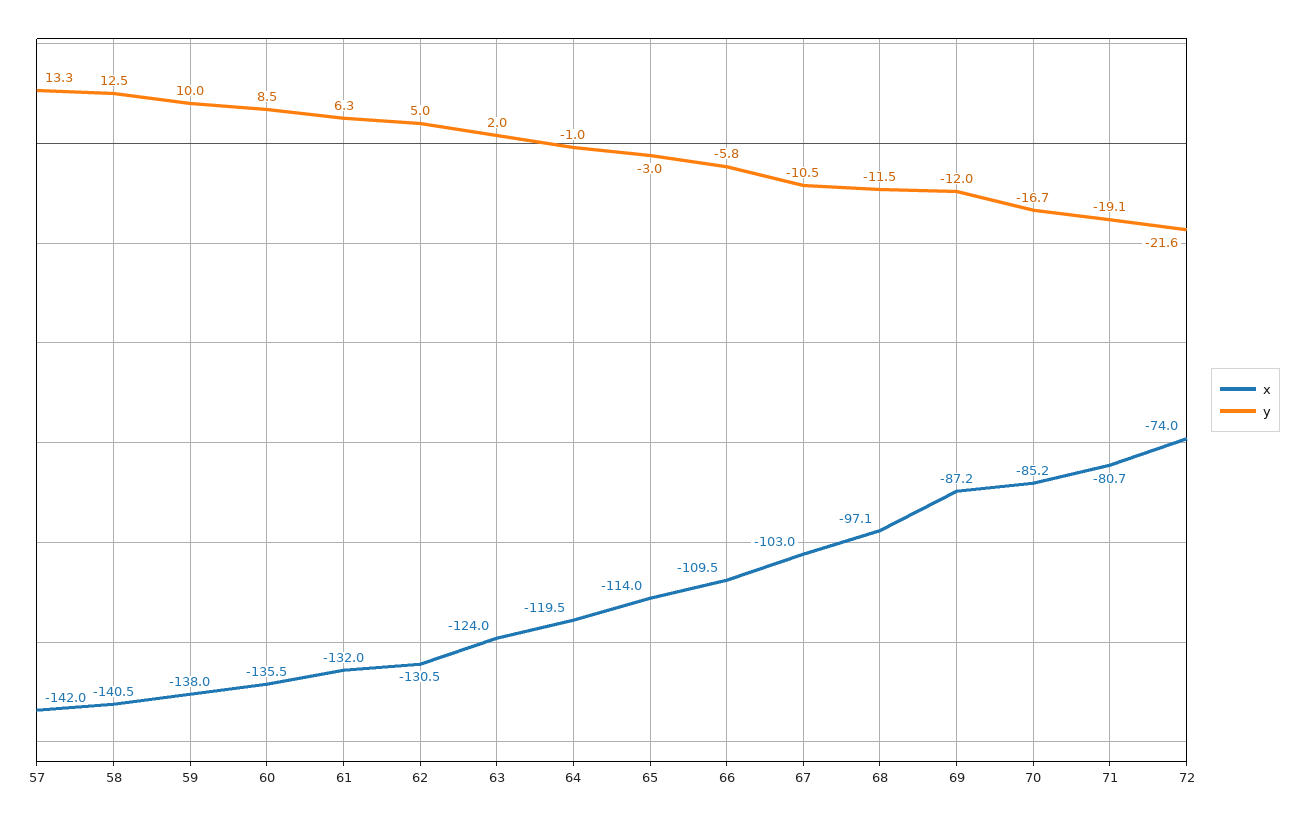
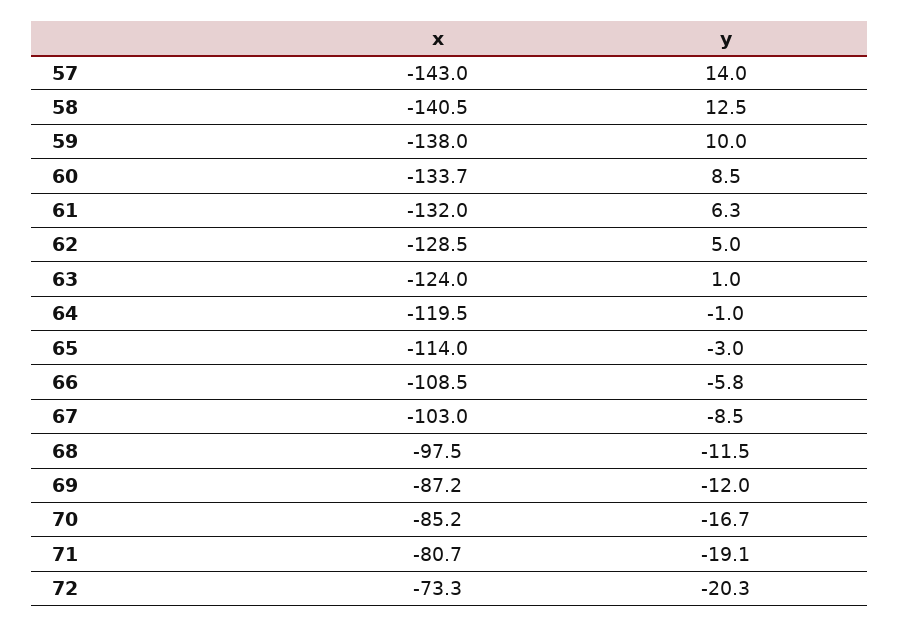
  {
    "x": {
-     "57": -142,
+     "57": -143,
      "58": -140.5,
      "59": -138,
-     "60": -135.5,
+     "60": -133.7,
      "61": -132,
-     "62": -130.5,
+     "62": -128.5,
      "63": -124,
      "64": -119.5,
      "65": -114,
-     "66": -109.5,
+     "66": -108.5,
      "67": -103,
-     "68": -97.1,
+     "68": -97.5,
      "69": -87.2,
      "70": -85.2,
      "71": -80.7,
-     "72": -74
+     "72": -73.3
    },
    "y": {
-     "57": 13.3,
+     "57": 14,
      "58": 12.5,
      "59": 10,
      "60": 8.5,
      "61": 6.3,
      "62": 5,
-     "63": 2,
+     "63": 1,
      "64": -1,
      "65": -3,
      "66": -5.8,
-     "67": -10.5,
+     "67": -8.5,
      "68": -11.5,
      "69": -12,
      "70": -16.7,
      "71": -19.1,
-     "72": -21.6
+     "72": -20.3
    }
  }

